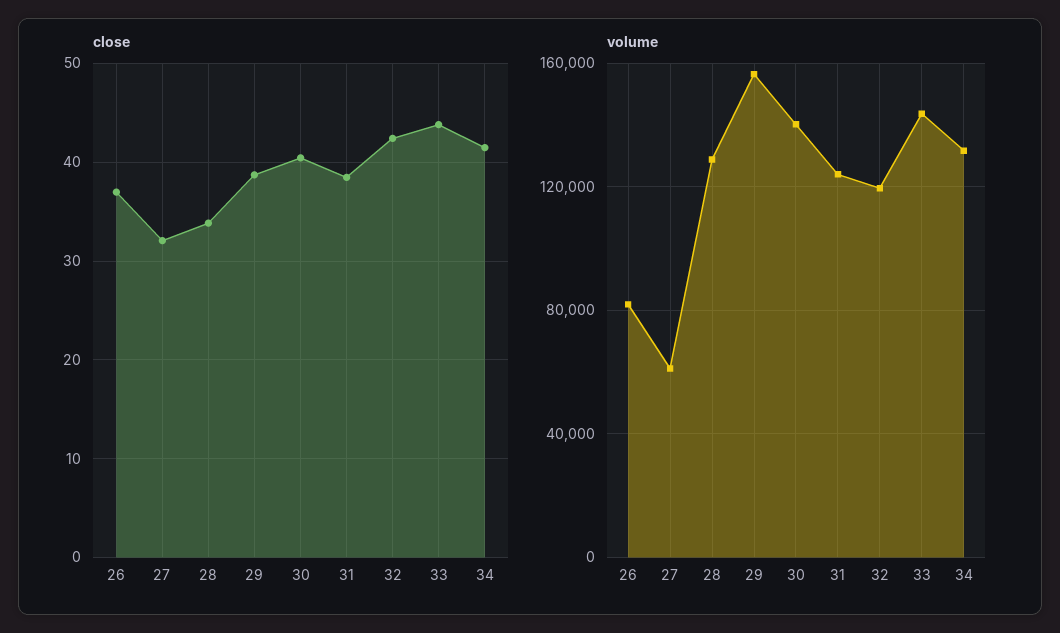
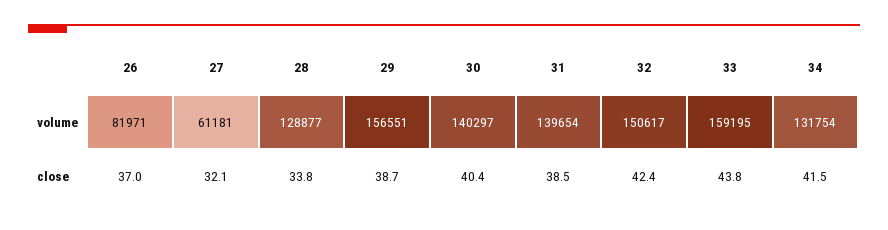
  {
    "close": {
      "26": 37,
      "27": 32.1,
      "28": 33.8,
      "29": 38.7,
      "30": 40.4,
      "31": 38.5,
      "32": 42.4,
      "33": 43.8,
      "34": 41.5
    },
    "volume": {
      "26": 81971,
      "27": 61181,
      "28": 128877,
      "29": 156551,
      "30": 140297,
-     "31": 125000,
+     "31": 139654,
-     "32": 120000,
+     "32": 150617,
-     "33": 145000,
+     "33": 159195,
      "34": 131754
    }
  }

